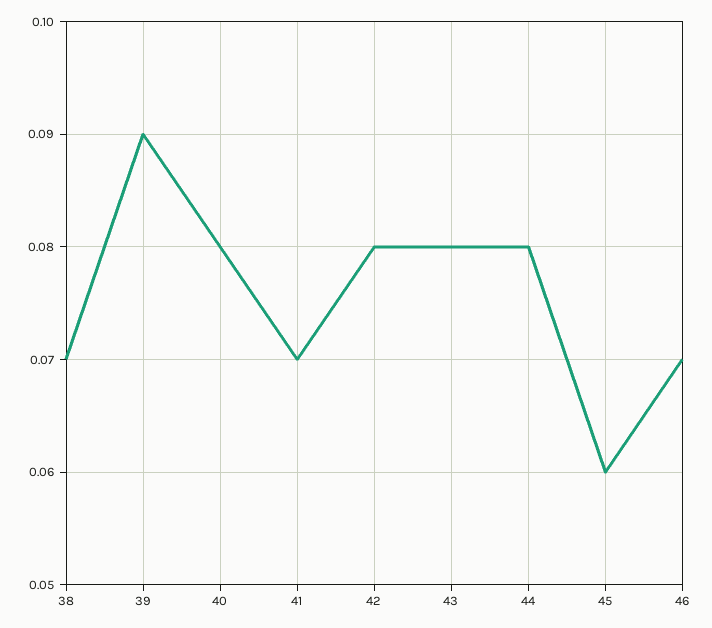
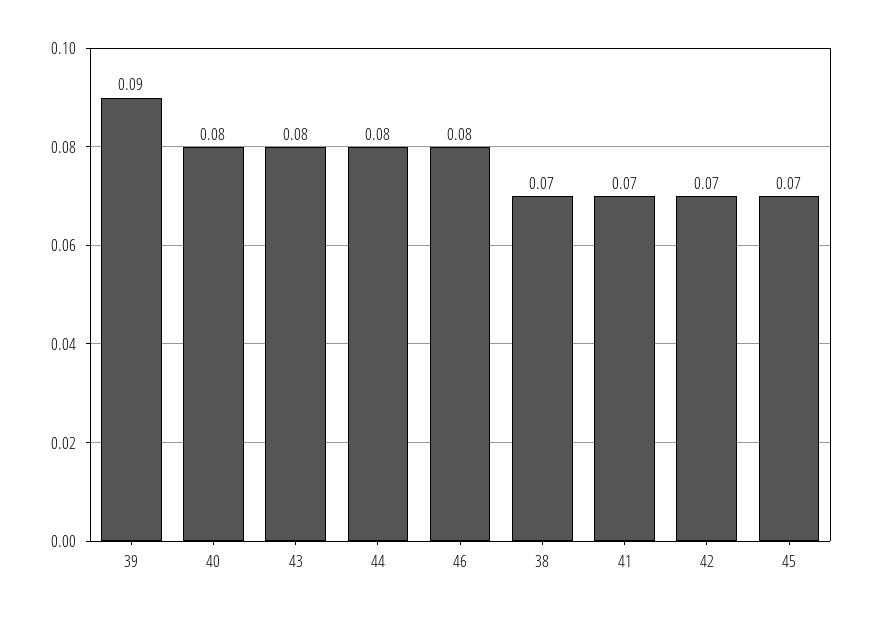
  {
    "38": 0.07,
    "39": 0.09,
    "40": 0.08,
    "41": 0.07,
-   "42": 0.08,
+   "42": 0.07,
    "43": 0.08,
    "44": 0.08,
-   "45": 0.06,
+   "45": 0.07,
-   "46": 0.07
+   "46": 0.08
  }

